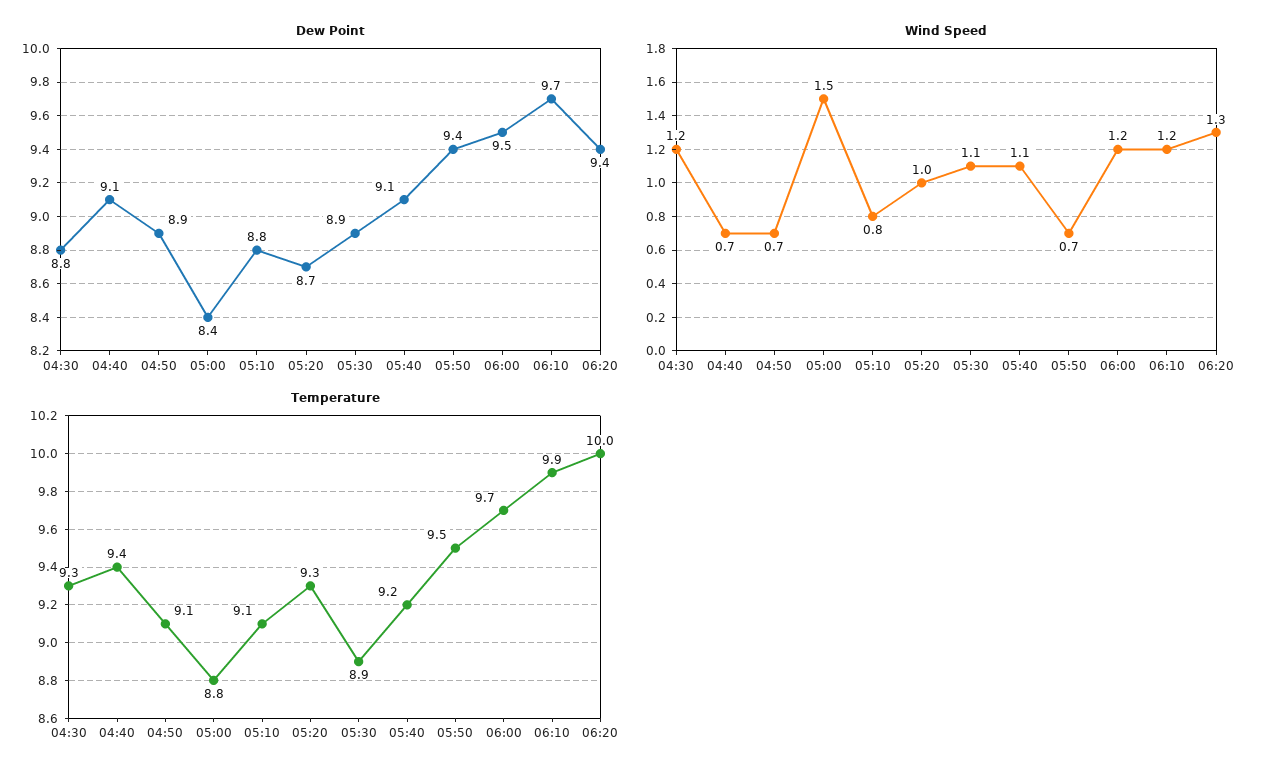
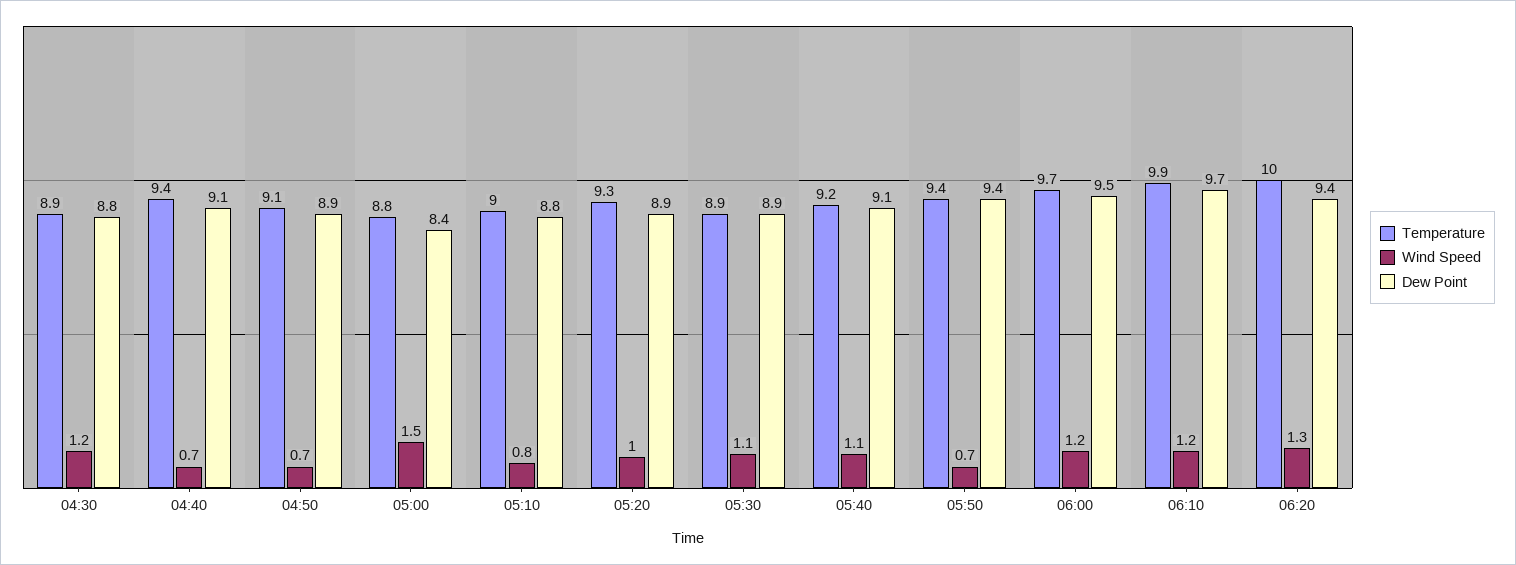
  {
    "Dew Point": {
      "04:30": 8.8,
      "04:40": 9.1,
      "04:50": 8.9,
      "05:00": 8.4,
      "05:10": 8.8,
-     "05:20": 8.7,
+     "05:20": 8.9,
      "05:30": 8.9,
      "05:40": 9.1,
      "05:50": 9.4,
      "06:00": 9.5,
      "06:10": 9.7,
      "06:20": 9.4
    },
    "Wind Speed": {
      "04:30": 1.2,
      "04:40": 0.7,
      "04:50": 0.7,
      "05:00": 1.5,
      "05:10": 0.8,
      "05:20": 1,
      "05:30": 1.1,
      "05:40": 1.1,
      "05:50": 0.7,
      "06:00": 1.2,
      "06:10": 1.2,
      "06:20": 1.3
    },
    "Temperature": {
-     "04:30": 9.3,
+     "04:30": 8.9,
      "04:40": 9.4,
      "04:50": 9.1,
      "05:00": 8.8,
-     "05:10": 9.1,
+     "05:10": 9,
      "05:20": 9.3,
      "05:30": 8.9,
      "05:40": 9.2,
-     "05:50": 9.5,
+     "05:50": 9.4,
      "06:00": 9.7,
      "06:10": 9.9,
      "06:20": 10
    }
  }

